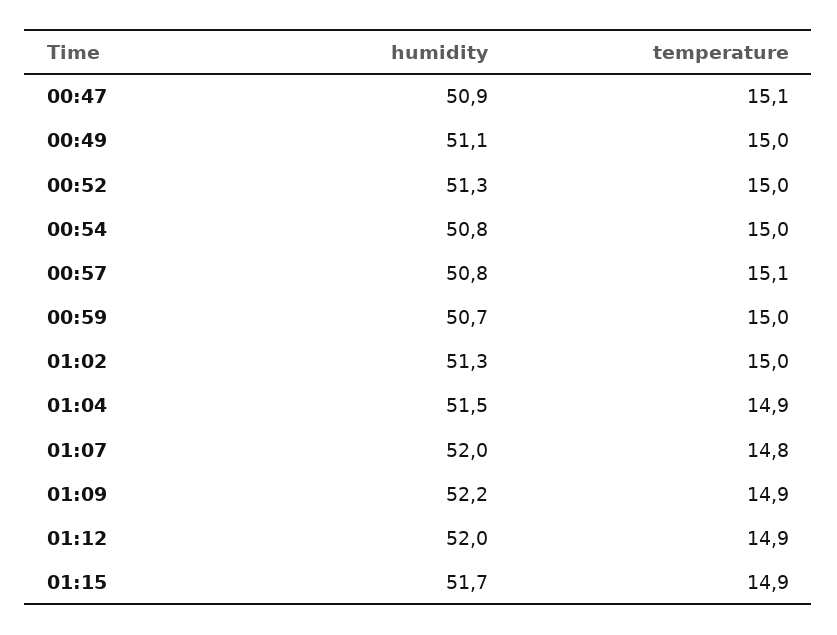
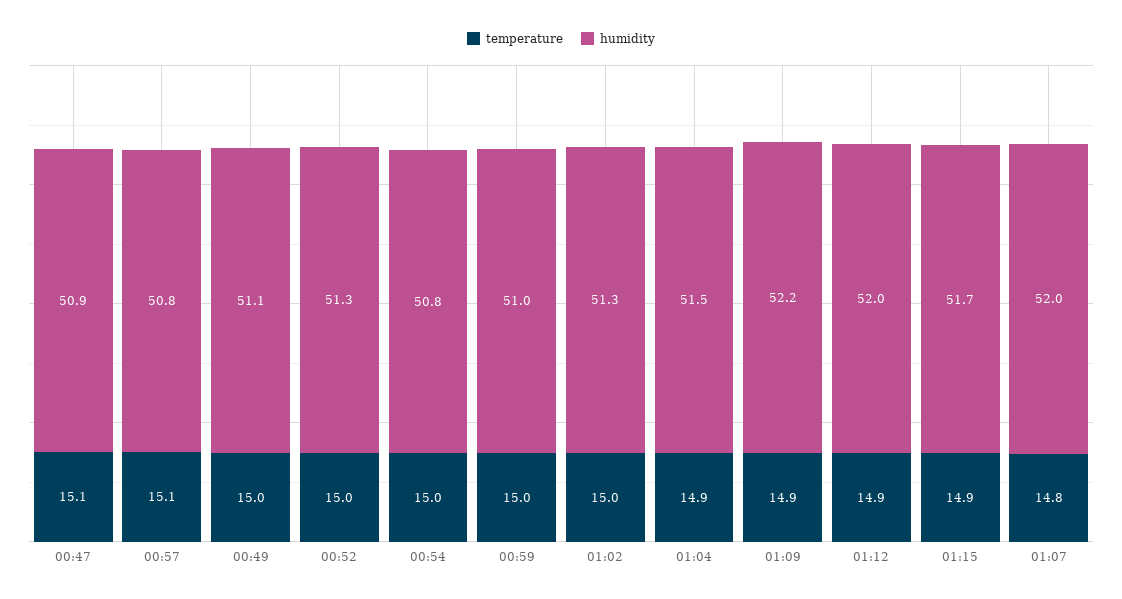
  {
    "humidity": {
      "00:47": 50.9,
      "00:49": 51.1,
      "00:52": 51.3,
      "00:54": 50.8,
      "00:57": 50.8,
-     "00:59": 50.7,
+     "00:59": 51,
      "01:02": 51.3,
      "01:04": 51.5,
      "01:07": 52,
      "01:09": 52.2,
      "01:12": 52,
      "01:15": 51.7
    },
    "temperature": {
      "00:47": 15.1,
      "00:49": 15,
      "00:52": 15,
      "00:54": 15,
      "00:57": 15.1,
      "00:59": 15,
      "01:02": 15,
      "01:04": 14.9,
      "01:07": 14.8,
      "01:09": 14.9,
      "01:12": 14.9,
      "01:15": 14.9
    }
  }

